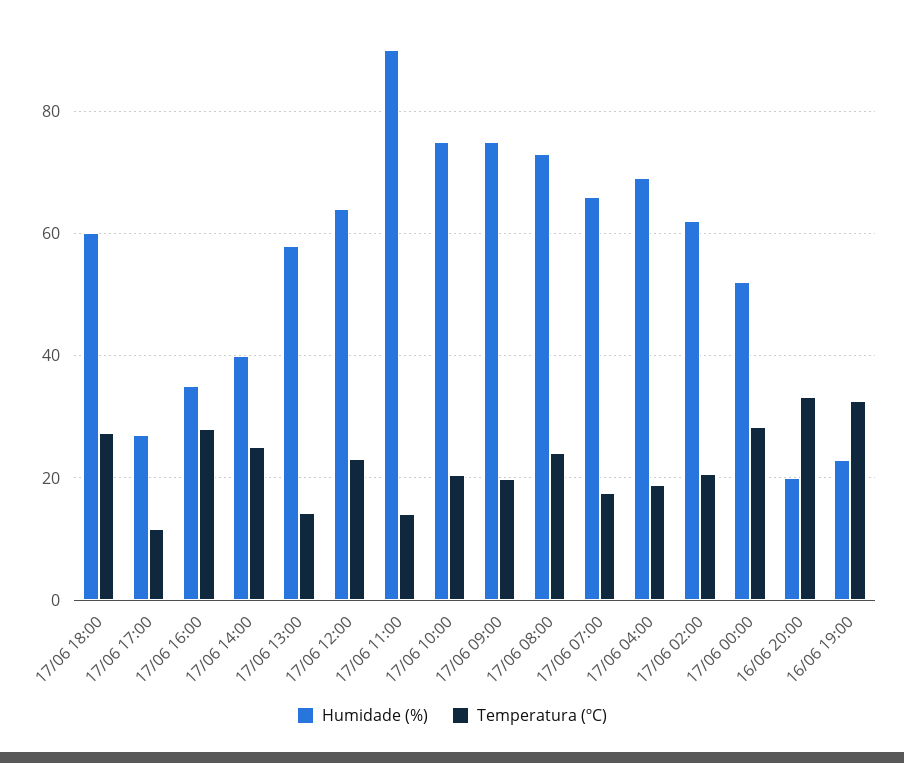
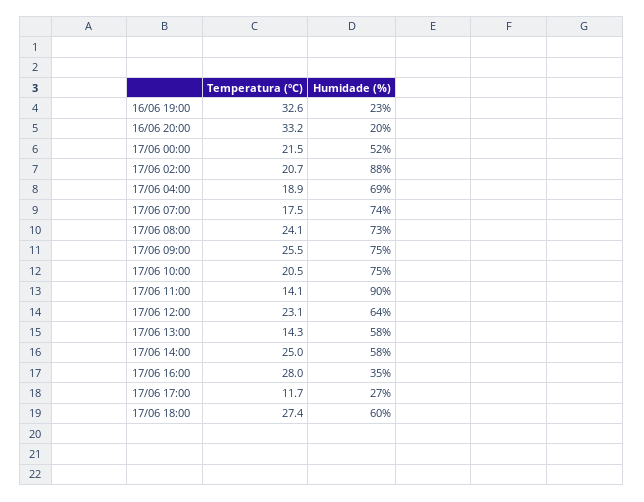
  {
    "Humidade (%)": {
      "17/06 18:00": 60,
      "17/06 17:00": 27,
      "17/06 16:00": 35,
-     "17/06 14:00": 40,
+     "17/06 14:00": 58,
      "17/06 13:00": 58,
      "17/06 12:00": 64,
      "17/06 11:00": 90,
      "17/06 10:00": 75,
      "17/06 09:00": 75,
      "17/06 08:00": 73,
-     "17/06 07:00": 66,
+     "17/06 07:00": 74,
      "17/06 04:00": 69,
-     "17/06 02:00": 62,
+     "17/06 02:00": 88,
      "17/06 00:00": 52,
      "16/06 20:00": 20,
      "16/06 19:00": 23
    },
    "Temperatura (ºC)": {
      "17/06 18:00": 27.4,
      "17/06 17:00": 11.7,
      "17/06 16:00": 28,
      "17/06 14:00": 25,
      "17/06 13:00": 14.3,
      "17/06 12:00": 23.1,
      "17/06 11:00": 14.1,
      "17/06 10:00": 20.5,
-     "17/06 09:00": 20,
+     "17/06 09:00": 25.5,
      "17/06 08:00": 24.1,
      "17/06 07:00": 17.5,
      "17/06 04:00": 18.9,
      "17/06 02:00": 20.7,
-     "17/06 00:00": 28,
+     "17/06 00:00": 21.5,
      "16/06 20:00": 33.2,
      "16/06 19:00": 32.6
    }
  }

